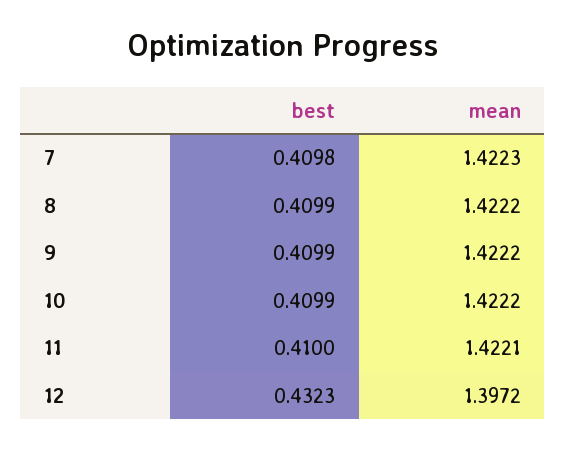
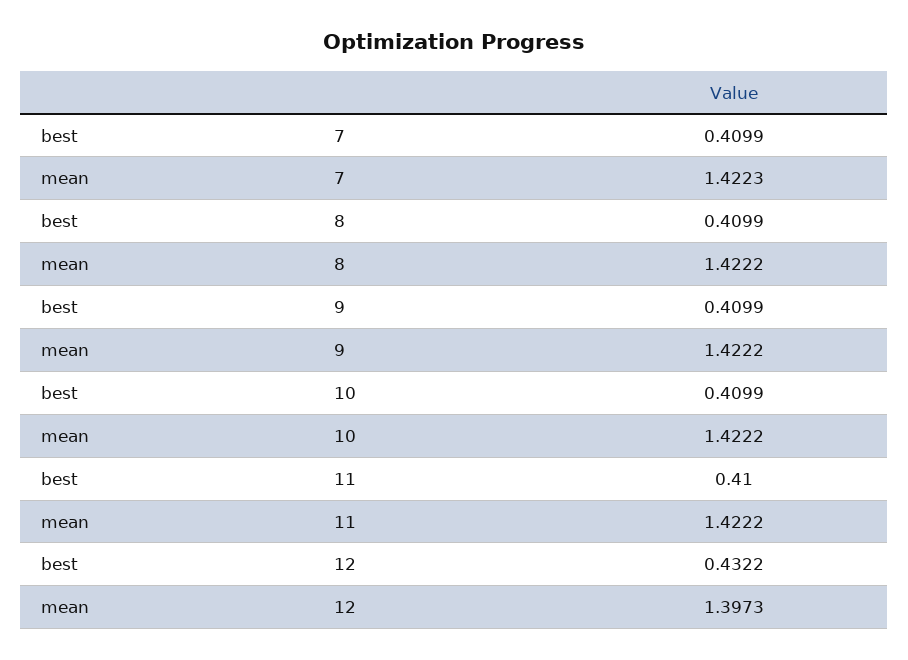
  {
    "best": {
-     "7": 0.4098,
+     "7": 0.4099,
      "8": 0.4099,
      "9": 0.4099,
      "10": 0.4099,
      "11": 0.41,
-     "12": 0.4323
+     "12": 0.4322
    },
    "mean": {
      "7": 1.4223,
      "8": 1.4222,
      "9": 1.4222,
      "10": 1.4222,
-     "11": 1.4221,
+     "11": 1.4222,
-     "12": 1.3972
+     "12": 1.3973
    }
  }

